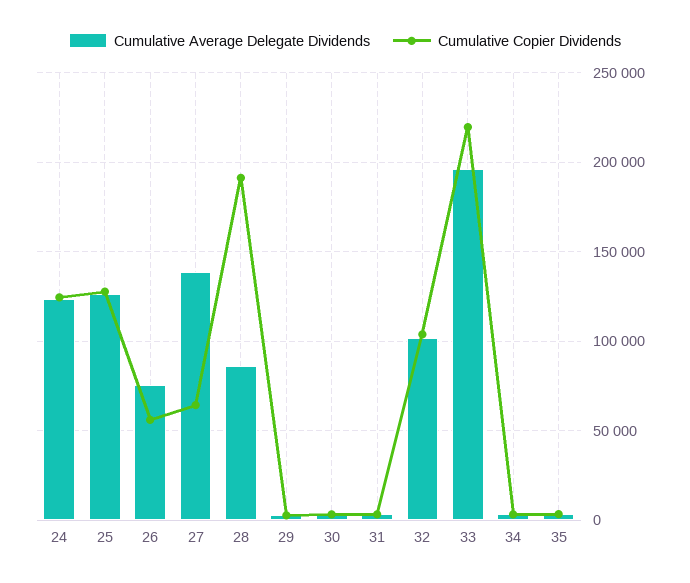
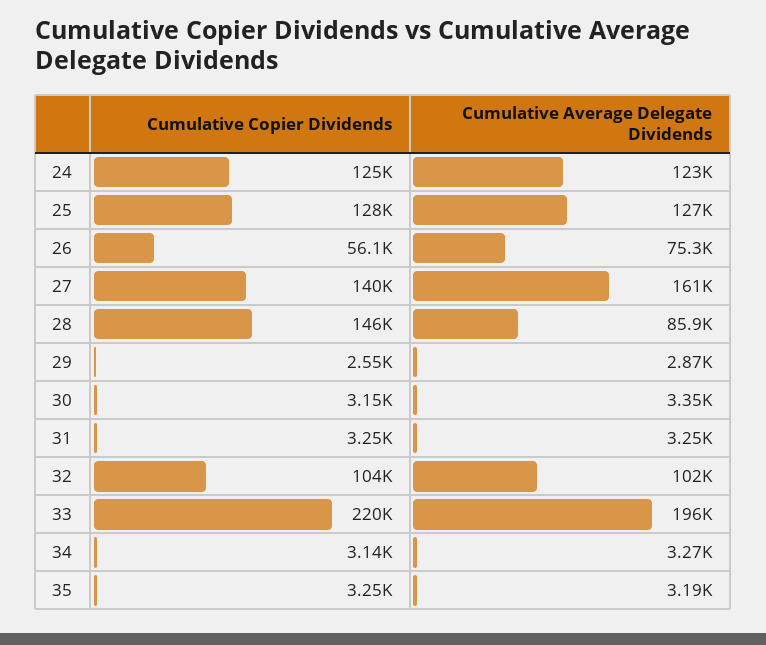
  {
    "Cumulative Average Delegate Dividends": {
      "24": 123000,
      "25": 127000,
      "26": 75300,
-     "27": 140000,
+     "27": 161000,
      "28": 85900,
      "29": 2870,
      "30": 3350,
      "31": 3250,
      "32": 102000,
      "33": 196000,
      "34": 3270,
      "35": 3190
    },
    "Cumulative Copier Dividends": {
      "24": 125000,
      "25": 128000,
      "26": 56100,
-     "27": 65000,
+     "27": 140000,
-     "28": 190000,
+     "28": 146000,
      "29": 2550,
      "30": 3150,
      "31": 3250,
      "32": 104000,
      "33": 220000,
      "34": 3140,
      "35": 3250
    }
  }

